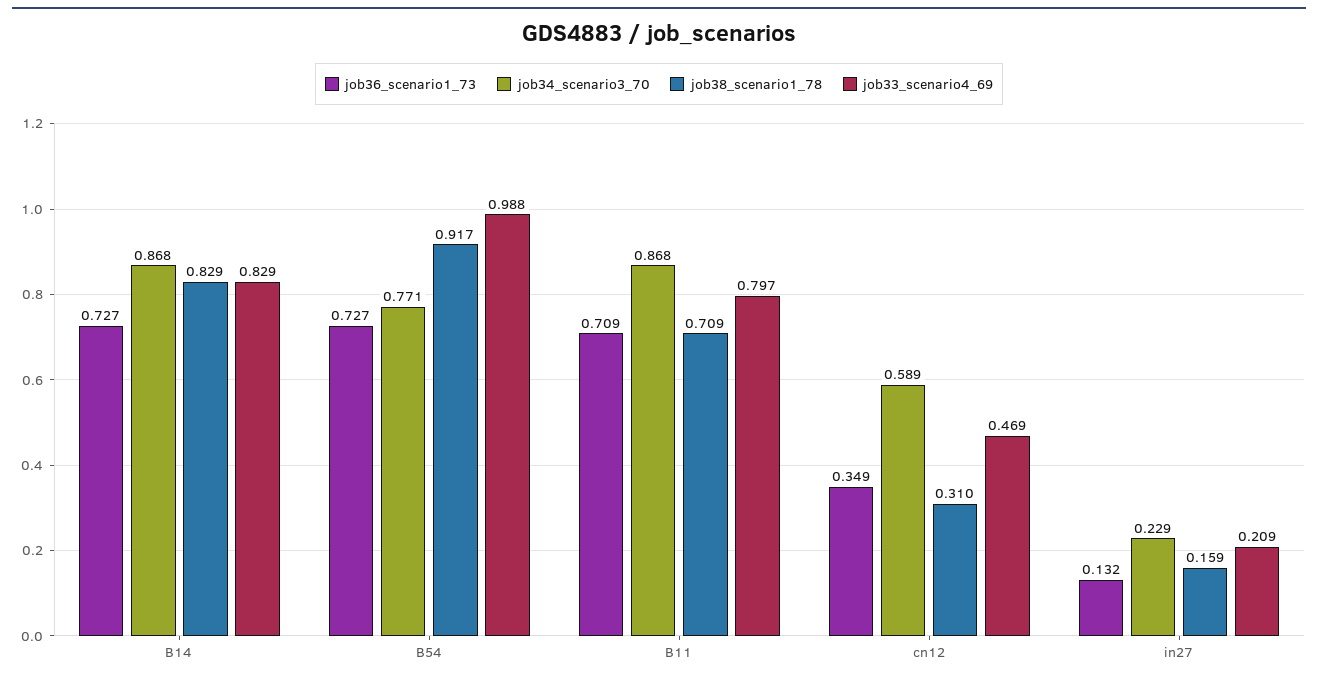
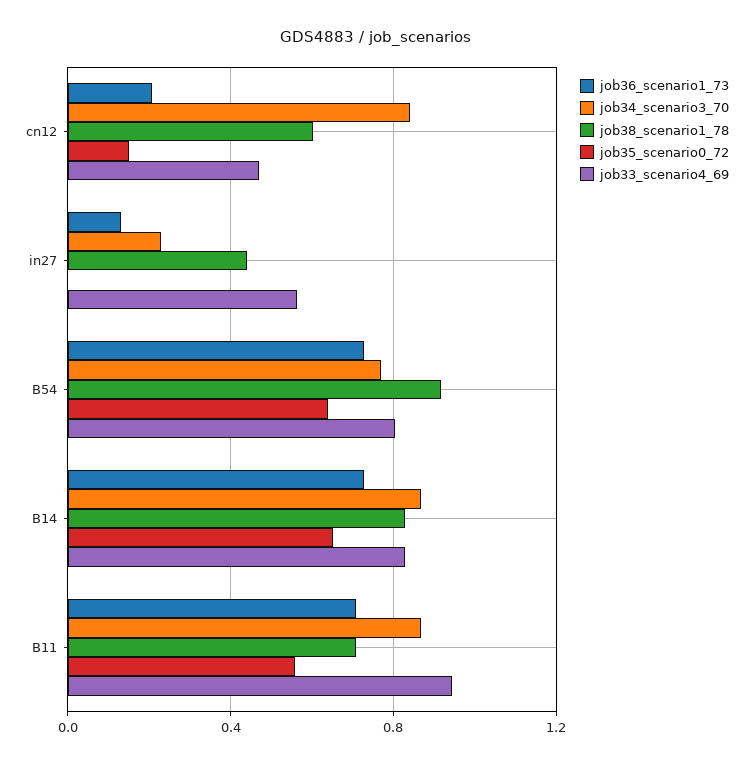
  {
    "job36_scenario1_73": {
      "B14": 0.727,
      "B54": 0.727,
      "B11": 0.709,
-     "cn12": 0.349,
+     "cn12": 0.2,
      "in27": 0.132
    },
    "job34_scenario3_70": {
      "B14": 0.868,
      "B54": 0.771,
      "B11": 0.868,
-     "cn12": 0.589,
+     "cn12": 0.85,
      "in27": 0.229
    },
    "job38_scenario1_78": {
      "B14": 0.829,
      "B54": 0.917,
      "B11": 0.709,
-     "cn12": 0.31,
+     "cn12": 0.6,
-     "in27": 0.159
+     "in27": 0.45
    },
    "job33_scenario4_69": {
      "B14": 0.829,
-     "B54": 0.988,
+     "B54": 0.8,
-     "B11": 0.797,
+     "B11": 0.95,
      "cn12": 0.469,
-     "in27": 0.209
+     "in27": 0.55
-   }
+   },
+   "job35_scenario0_72": {
+     "cn12": 0.15,
+     "in27": 0,
+     "B54": 0.65,
+     "B14": 0.65,
+     "B11": 0.55
+   }
  }

